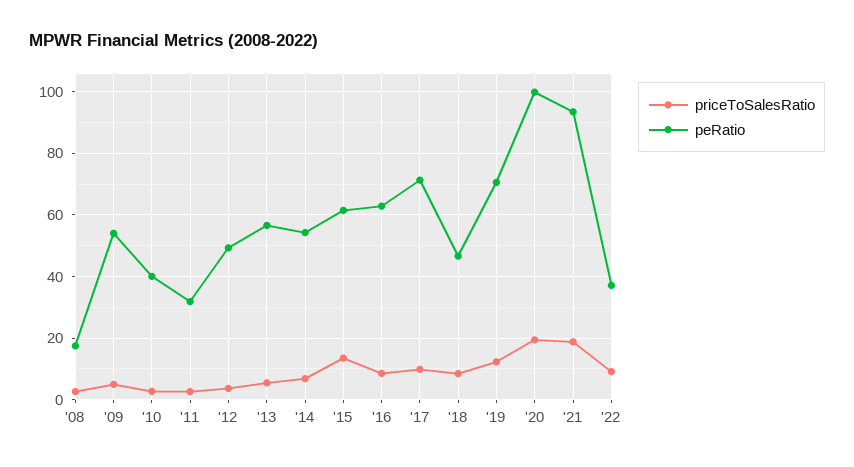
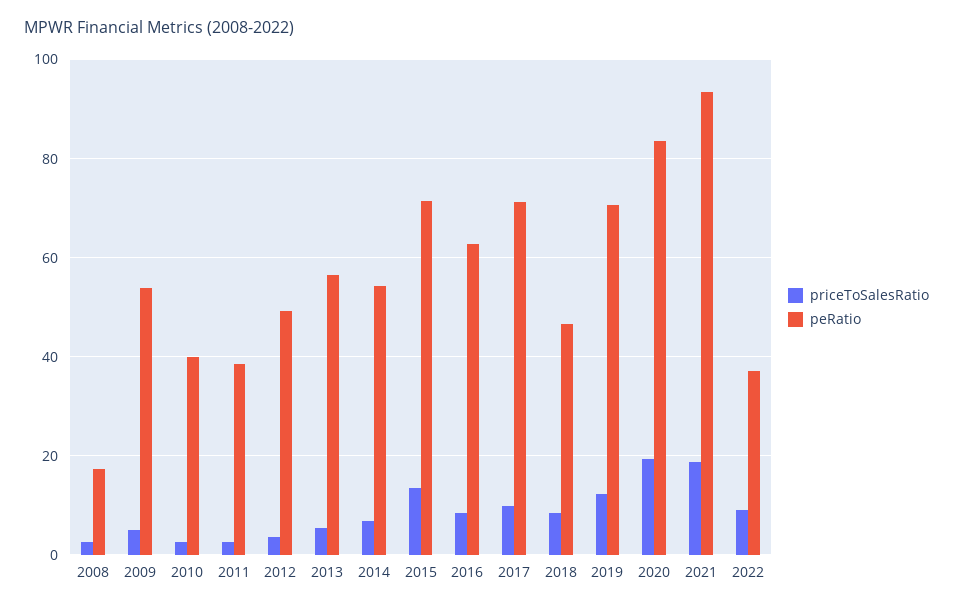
  {
    "priceToSalesRatio": {
      "'08": 2,
      "'09": 4,
      "'10": 2,
      "'11": 2,
      "'12": 4,
      "'13": 6,
      "'14": 6,
      "'15": 14,
      "'16": 8,
      "'17": 10,
      "'18": 8,
      "'19": 12,
      "'20": 20,
      "'21": 18,
      "'22": 10
    },
    "peRatio": {
      "'08": 18,
      "'09": 54,
      "'10": 40,
-     "'11": 32,
+     "'11": 38,
      "'12": 50,
      "'13": 56,
      "'14": 54,
-     "'15": 62,
+     "'15": 72,
      "'16": 62,
      "'17": 72,
      "'18": 46,
      "'19": 70,
-     "'20": 100,
+     "'20": 84,
      "'21": 94,
      "'22": 38
    }
  }

